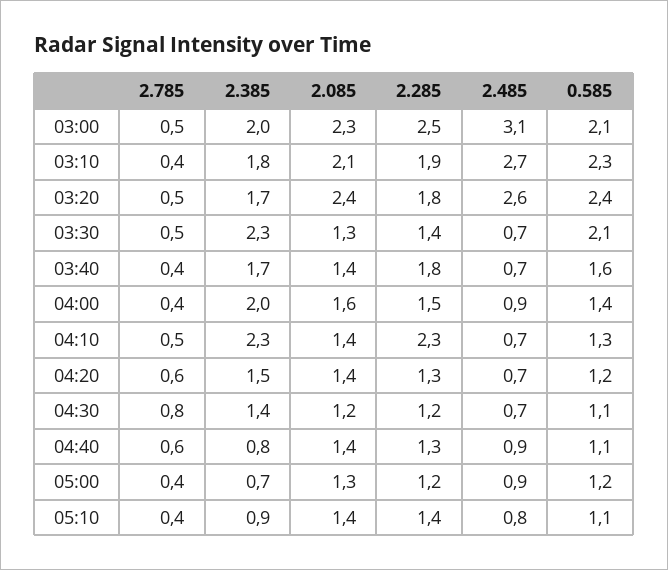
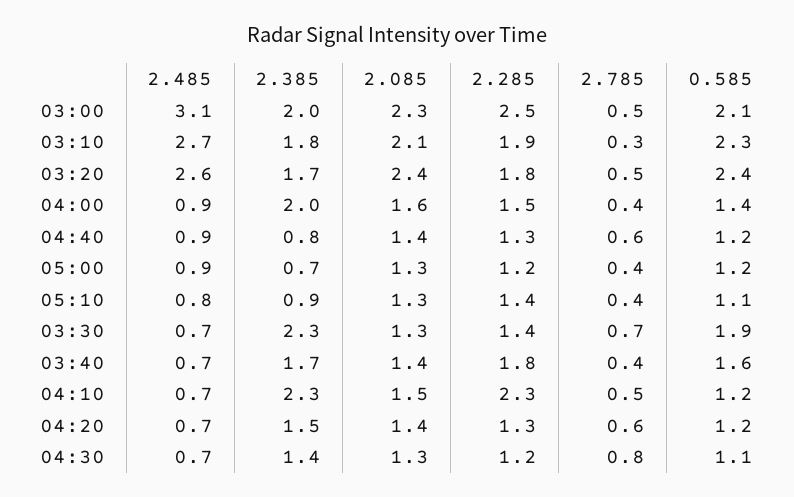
  {
    "2.785": {
      "03:00": 0.5,
-     "03:10": 0.4,
+     "03:10": 0.3,
      "03:20": 0.5,
-     "03:30": 0.5,
+     "03:30": 0.7,
      "03:40": 0.4,
      "04:00": 0.4,
      "04:10": 0.5,
      "04:20": 0.6,
      "04:30": 0.8,
      "04:40": 0.6,
      "05:00": 0.4,
      "05:10": 0.4
    },
    "2.385": {
      "03:00": 2,
      "03:10": 1.8,
      "03:20": 1.7,
      "03:30": 2.3,
      "03:40": 1.7,
      "04:00": 2,
      "04:10": 2.3,
      "04:20": 1.5,
      "04:30": 1.4,
      "04:40": 0.8,
      "05:00": 0.7,
      "05:10": 0.9
    },
    "2.085": {
      "03:00": 2.3,
      "03:10": 2.1,
      "03:20": 2.4,
      "03:30": 1.3,
      "03:40": 1.4,
      "04:00": 1.6,
-     "04:10": 1.4,
+     "04:10": 1.5,
      "04:20": 1.4,
-     "04:30": 1.2,
+     "04:30": 1.3,
      "04:40": 1.4,
      "05:00": 1.3,
-     "05:10": 1.4
+     "05:10": 1.3
    },
    "2.285": {
      "03:00": 2.5,
      "03:10": 1.9,
      "03:20": 1.8,
      "03:30": 1.4,
      "03:40": 1.8,
      "04:00": 1.5,
      "04:10": 2.3,
      "04:20": 1.3,
      "04:30": 1.2,
      "04:40": 1.3,
      "05:00": 1.2,
      "05:10": 1.4
    },
    "2.485": {
      "03:00": 3.1,
      "03:10": 2.7,
      "03:20": 2.6,
      "03:30": 0.7,
      "03:40": 0.7,
      "04:00": 0.9,
      "04:10": 0.7,
      "04:20": 0.7,
      "04:30": 0.7,
      "04:40": 0.9,
      "05:00": 0.9,
      "05:10": 0.8
    },
    "0.585": {
      "03:00": 2.1,
      "03:10": 2.3,
      "03:20": 2.4,
-     "03:30": 2.1,
+     "03:30": 1.9,
      "03:40": 1.6,
      "04:00": 1.4,
-     "04:10": 1.3,
+     "04:10": 1.2,
      "04:20": 1.2,
      "04:30": 1.1,
-     "04:40": 1.1,
+     "04:40": 1.2,
      "05:00": 1.2,
      "05:10": 1.1
    }
  }

